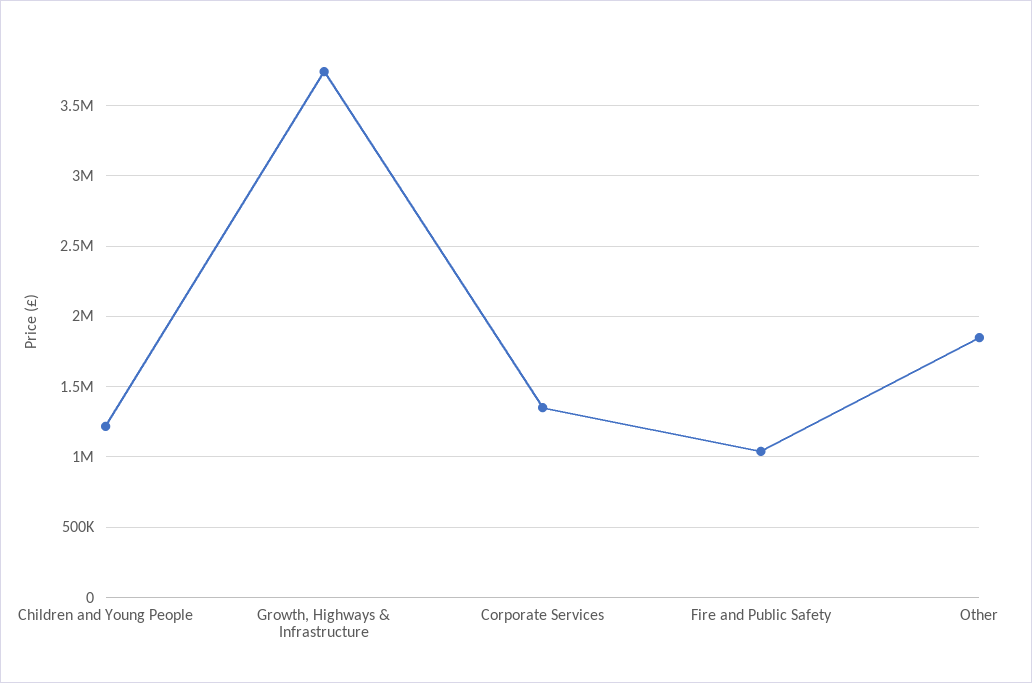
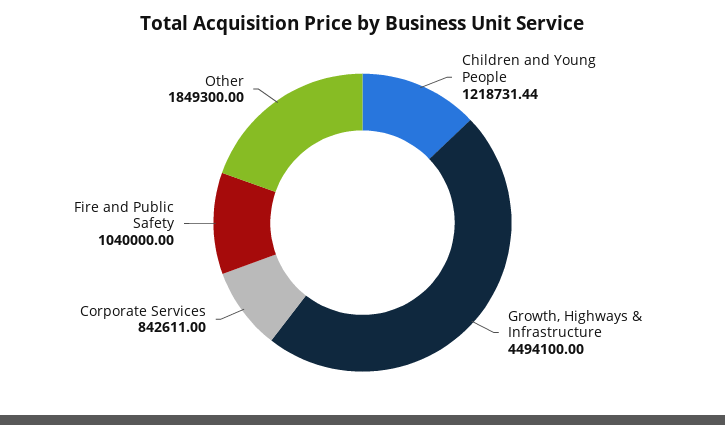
  {
    "Children and Young People": 1218731.44,
-   "Growth, Highways & Infrastructure": 3750000,
+   "Growth, Highways & Infrastructure": 4494100,
-   "Corporate Services": 1350000,
+   "Corporate Services": 842611,
    "Fire and Public Safety": 1040000,
    "Other": 1849300
  }

